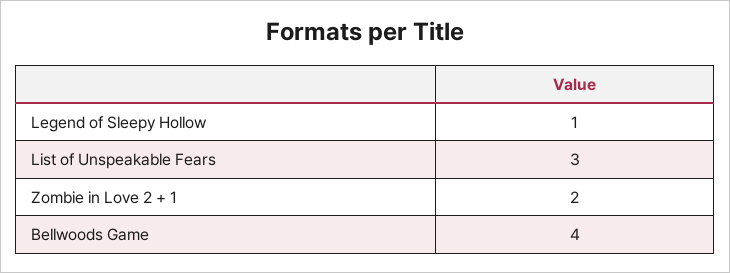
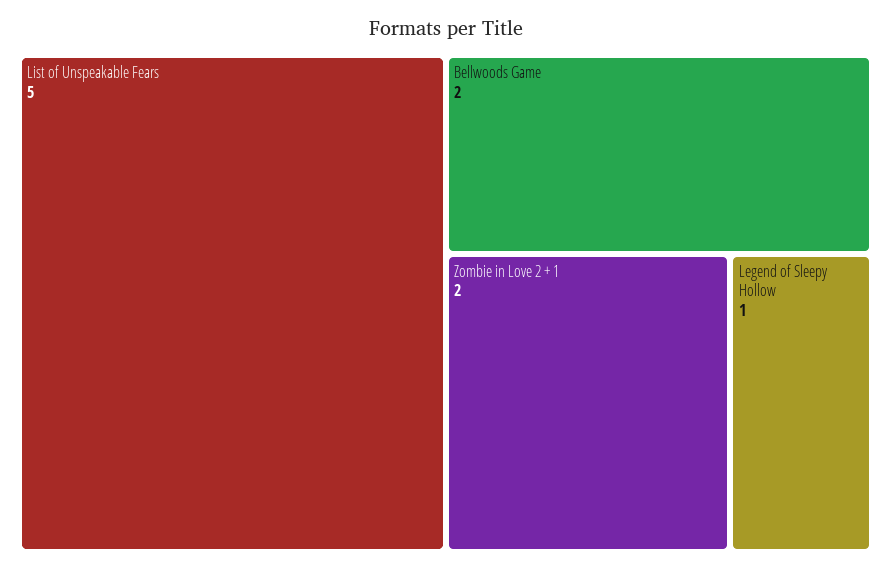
  {
    "Legend of Sleepy Hollow": 1,
-   "List of Unspeakable Fears": 3,
+   "List of Unspeakable Fears": 5,
    "Zombie in Love 2 + 1": 2,
-   "Bellwoods Game": 4
+   "Bellwoods Game": 2
  }

